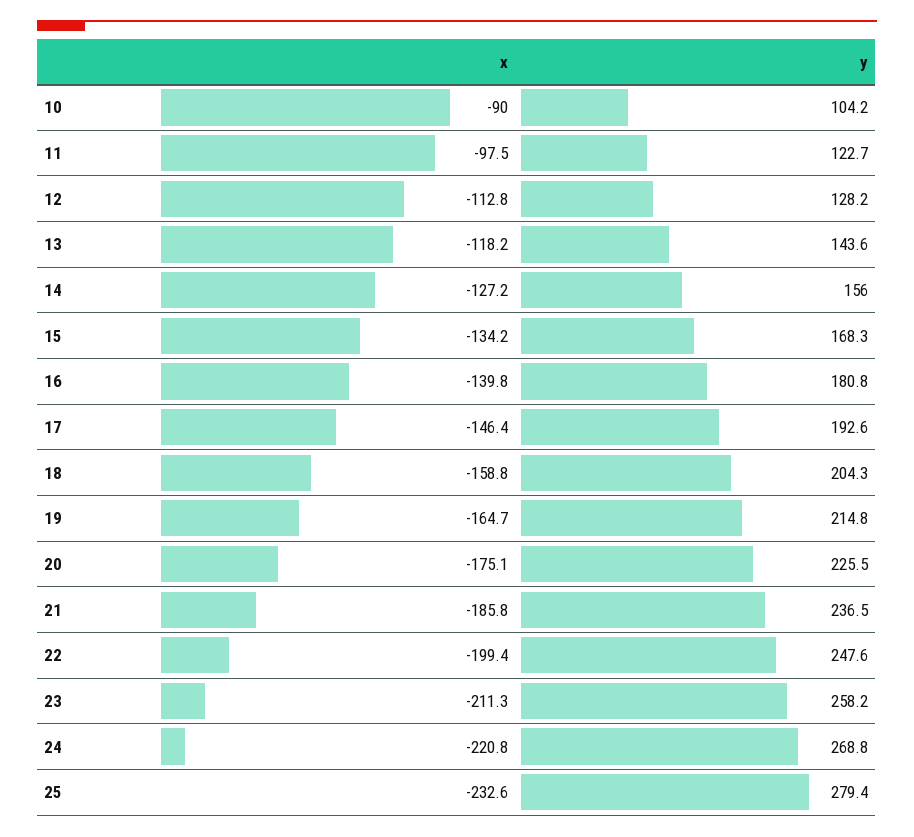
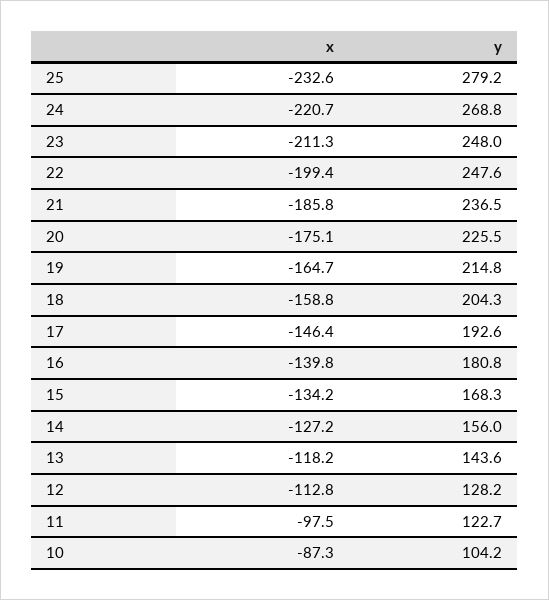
  {
    "x": {
-     "10": -90,
+     "10": -87.3,
      "11": -97.5,
      "12": -112.8,
      "13": -118.2,
      "14": -127.2,
      "15": -134.2,
      "16": -139.8,
      "17": -146.4,
      "18": -158.8,
      "19": -164.7,
      "20": -175.1,
      "21": -185.8,
      "22": -199.4,
      "23": -211.3,
-     "24": -220.8,
+     "24": -220.7,
      "25": -232.6
    },
    "y": {
      "10": 104.2,
      "11": 122.7,
      "12": 128.2,
      "13": 143.6,
      "14": 156,
      "15": 168.3,
      "16": 180.8,
      "17": 192.6,
      "18": 204.3,
      "19": 214.8,
      "20": 225.5,
      "21": 236.5,
      "22": 247.6,
-     "23": 258.2,
+     "23": 248,
      "24": 268.8,
-     "25": 279.4
+     "25": 279.2
    }
  }

